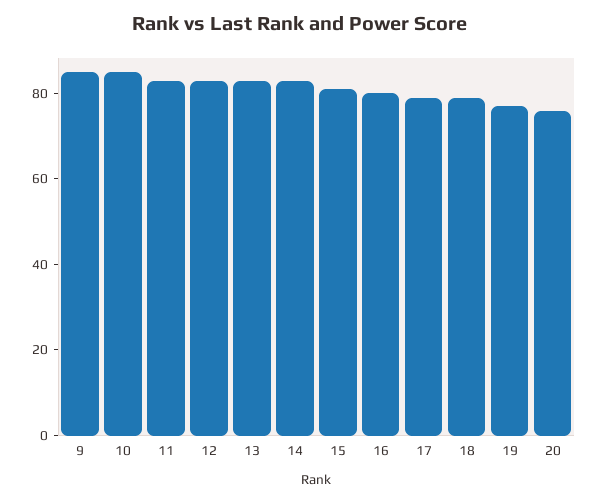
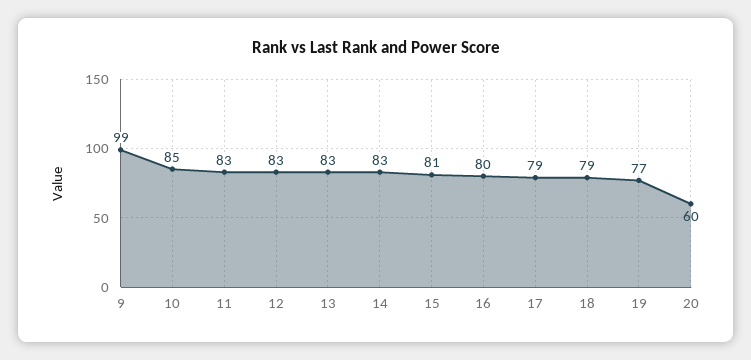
  {
-   "9": 85,
+   "9": 99,
    "10": 85,
    "11": 83,
    "12": 83,
    "13": 83,
    "14": 83,
    "15": 81,
    "16": 80,
    "17": 79,
    "18": 79,
    "19": 77,
-   "20": 75
+   "20": 60
  }

